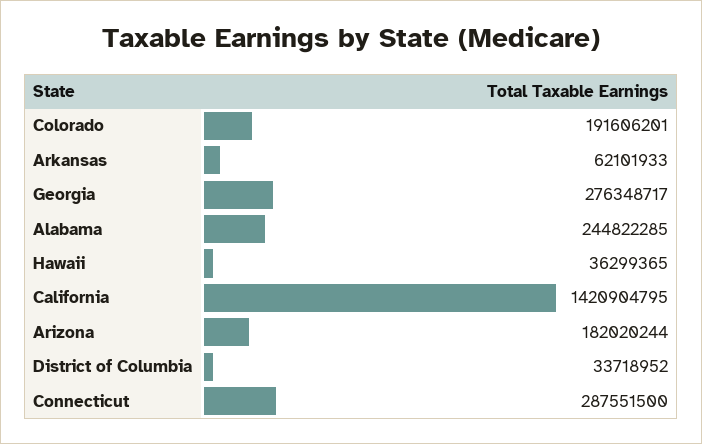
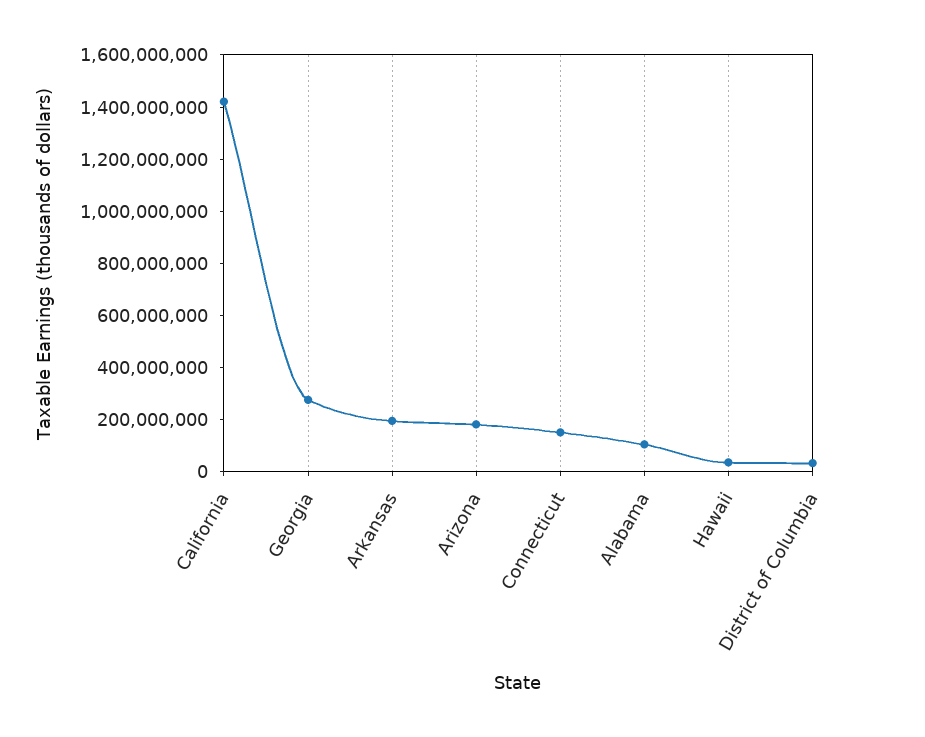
  {
-   "Colorado": 191606201,
-   "Arkansas": 62101933,
+   "Arkansas": 200000000,
    "Georgia": 276348717,
-   "Alabama": 244822285,
+   "Alabama": 100000000,
    "Hawaii": 36299365,
    "California": 1420904795,
    "Arizona": 182020244,
    "District of Columbia": 33718952,
-   "Connecticut": 287551500
+   "Connecticut": 150000000
  }

